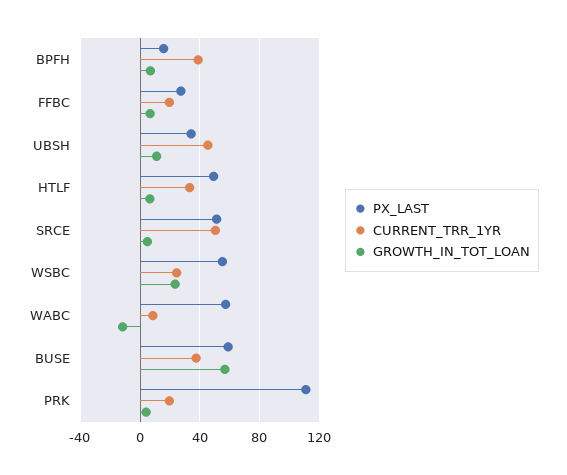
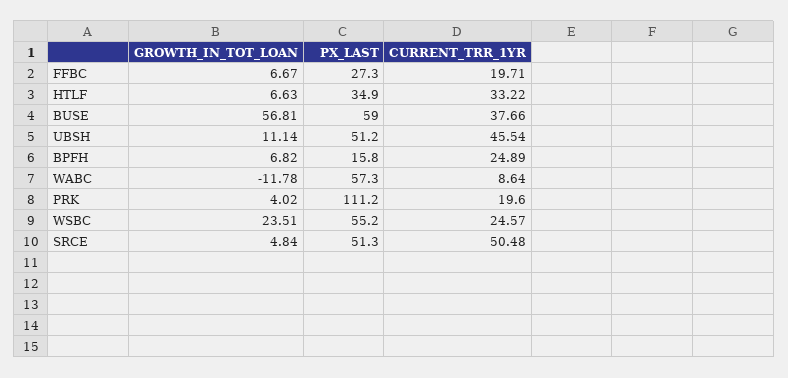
  {
    "PX_LAST": {
      "BPFH": 15.8,
      "FFBC": 27.3,
-     "UBSH": 35,
+     "UBSH": 51.2,
-     "HTLF": 50,
+     "HTLF": 34.9,
      "SRCE": 51.3,
      "WSBC": 55.2,
      "WABC": 57.3,
      "BUSE": 59,
      "PRK": 111.2
    },
    "CURRENT_TRR_1YR": {
-     "BPFH": 40,
+     "BPFH": 24.89,
      "FFBC": 19.71,
      "UBSH": 45.54,
      "HTLF": 33.22,
      "SRCE": 50.48,
      "WSBC": 24.57,
      "WABC": 8.64,
      "BUSE": 37.66,
      "PRK": 19.6
    },
    "GROWTH_IN_TOT_LOAN": {
      "BPFH": 6.82,
      "FFBC": 6.67,
      "UBSH": 11.14,
      "HTLF": 6.63,
      "SRCE": 4.84,
      "WSBC": 23.51,
      "WABC": -11.78,
      "BUSE": 56.81,
      "PRK": 4.02
    }
  }

